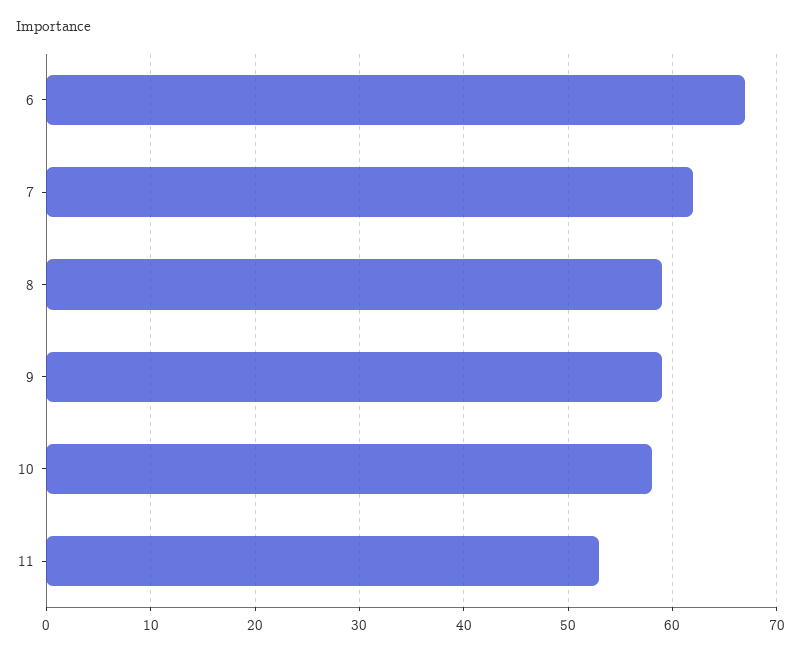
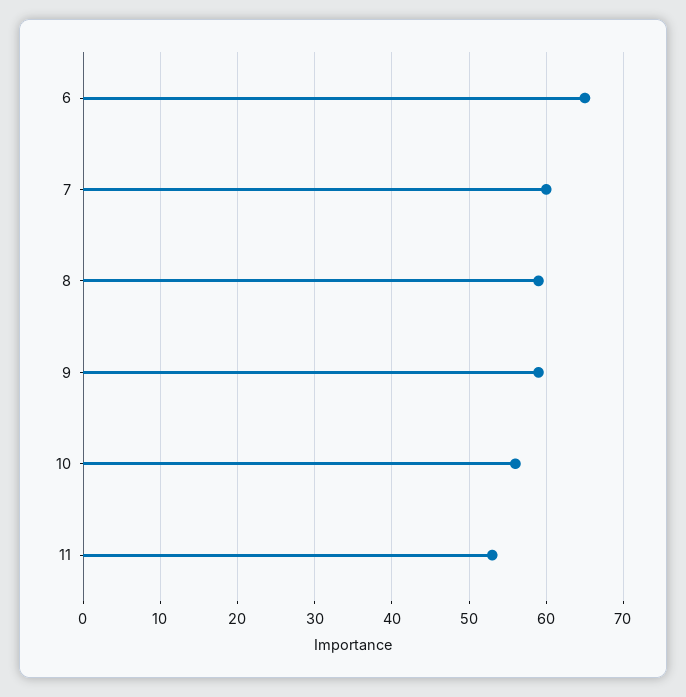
  {
-   "6": 67,
+   "6": 65,
-   "7": 62,
+   "7": 60,
    "8": 59,
    "9": 59,
-   "10": 58,
+   "10": 56,
    "11": 53
  }

